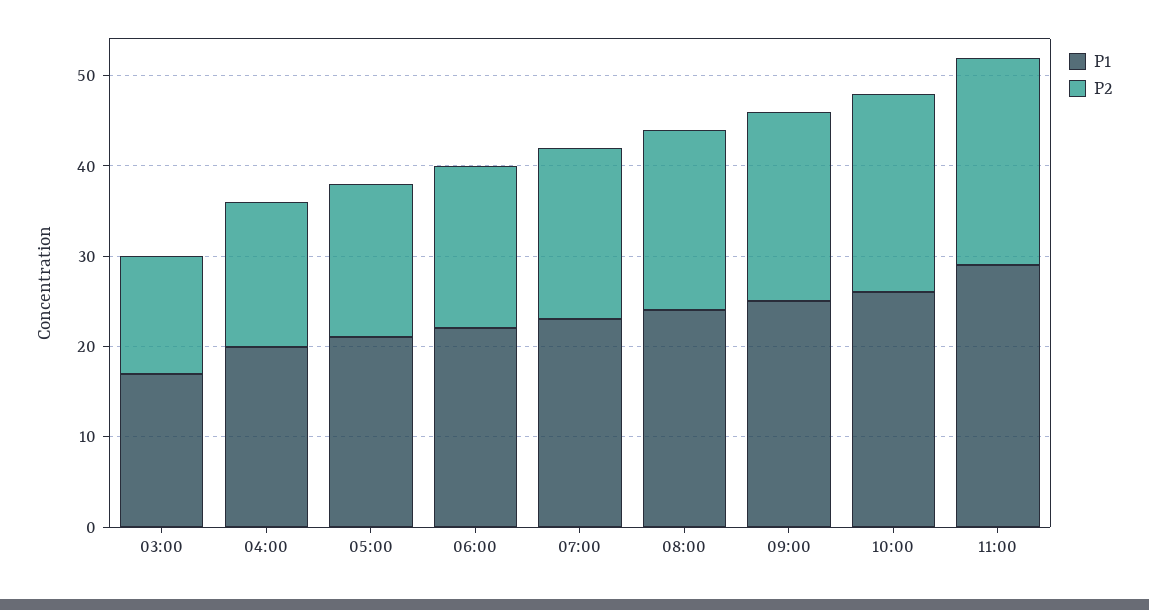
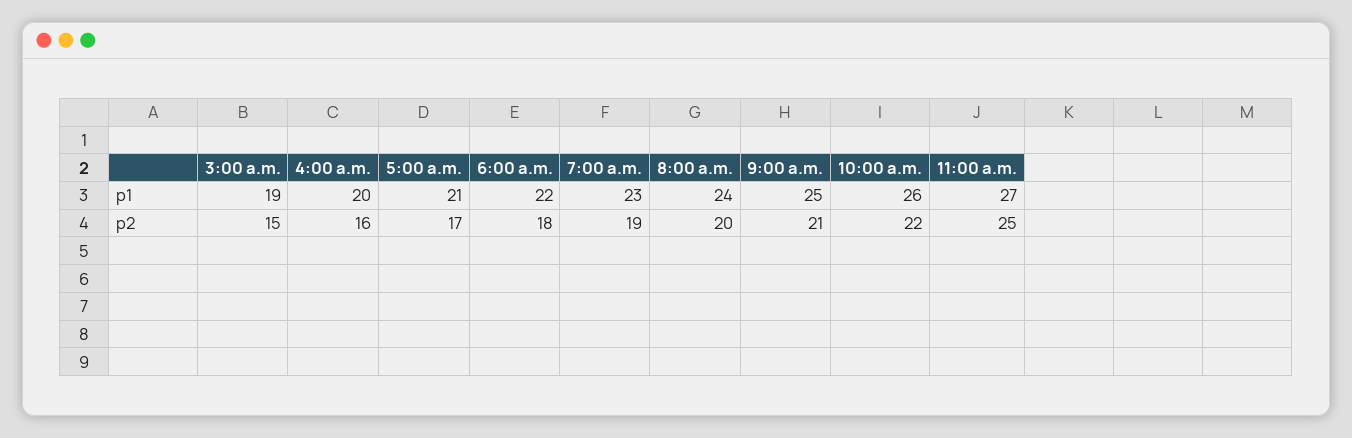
  {
    "P1": {
-     "03:00": 17,
+     "03:00": 19,
      "04:00": 20,
      "05:00": 21,
      "06:00": 22,
      "07:00": 23,
      "08:00": 24,
      "09:00": 25,
      "10:00": 26,
-     "11:00": 29
+     "11:00": 27
    },
    "P2": {
-     "03:00": 13,
+     "03:00": 15,
      "04:00": 16,
      "05:00": 17,
      "06:00": 18,
      "07:00": 19,
      "08:00": 20,
      "09:00": 21,
      "10:00": 22,
-     "11:00": 23
+     "11:00": 25
    }
  }

